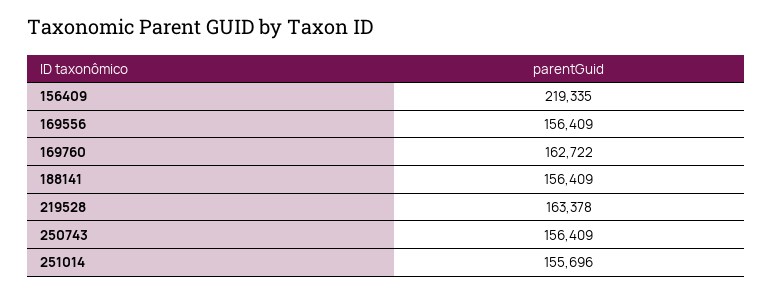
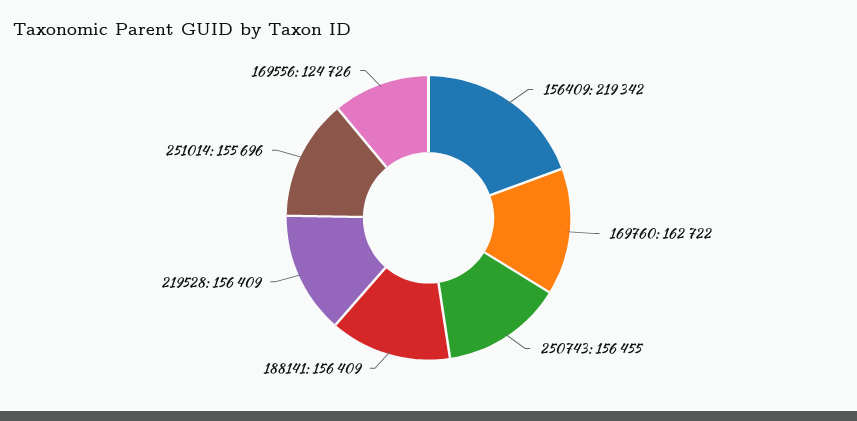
  {
-   "156409": 219335,
+   "156409": 219342,
-   "169556": 156409,
+   "169556": 124726,
    "169760": 162722,
    "188141": 156409,
-   "219528": 163378,
+   "219528": 156409,
-   "250743": 156409,
+   "250743": 156455,
    "251014": 155696
  }

